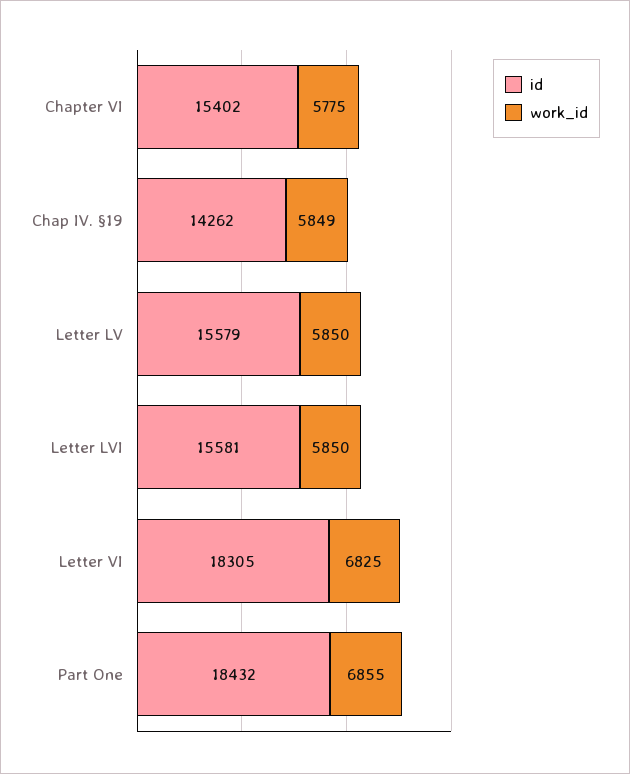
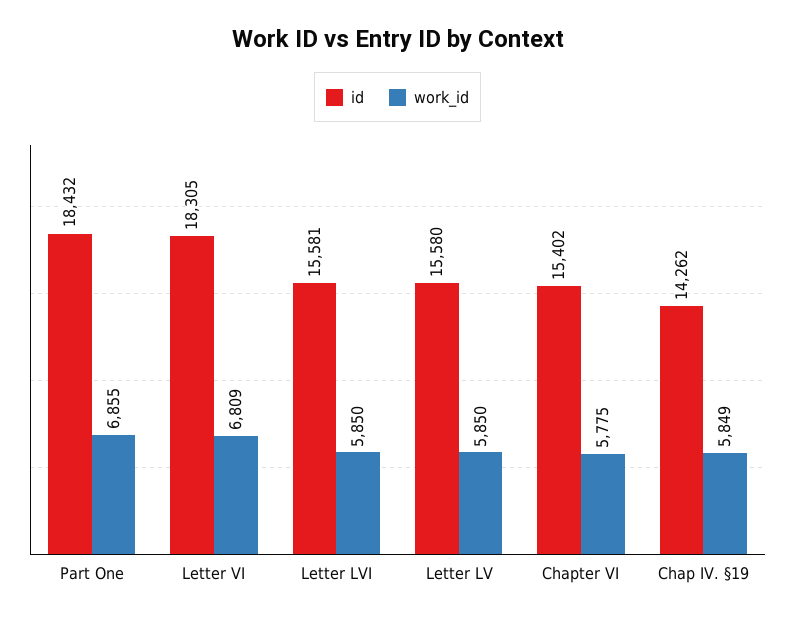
  {
    "id": {
      "Chapter VI": 15402,
      "Chap IV. §19": 14262,
-     "Letter LV": 15579,
+     "Letter LV": 15580,
      "Letter LVI": 15581,
      "Letter VI": 18305,
      "Part One": 18432
    },
    "work_id": {
      "Chapter VI": 5775,
      "Chap IV. §19": 5849,
      "Letter LV": 5850,
      "Letter LVI": 5850,
-     "Letter VI": 6825,
+     "Letter VI": 6809,
      "Part One": 6855
    }
  }

